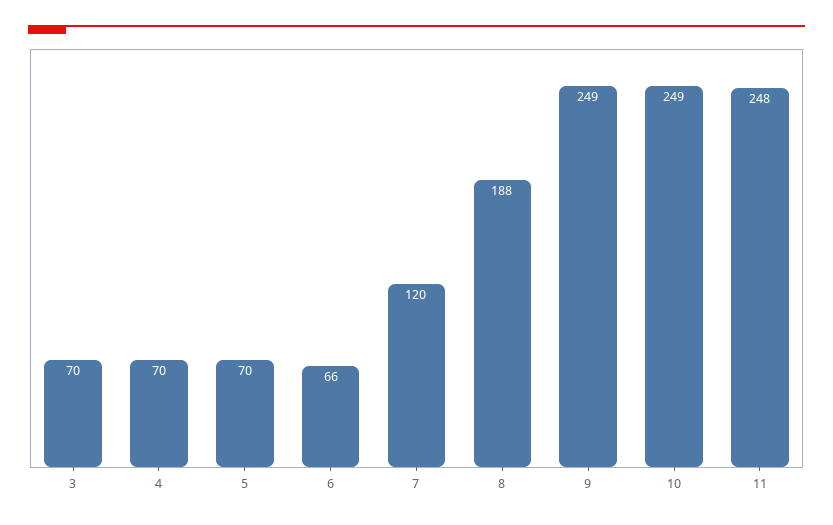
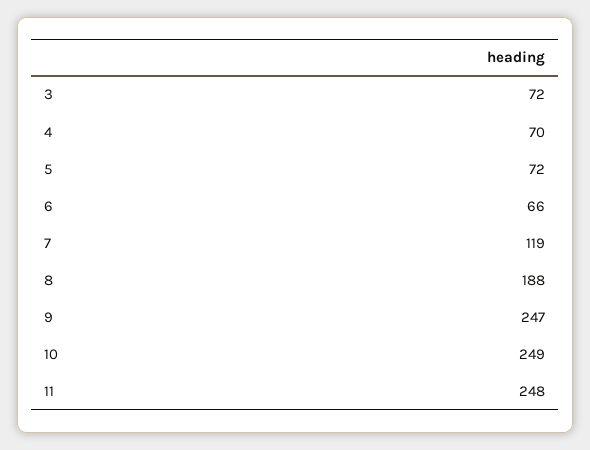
  {
-   "3": 70,
+   "3": 72,
    "4": 70,
-   "5": 70,
+   "5": 72,
    "6": 66,
-   "7": 120,
+   "7": 119,
    "8": 188,
-   "9": 249,
+   "9": 247,
    "10": 249,
    "11": 248
  }

